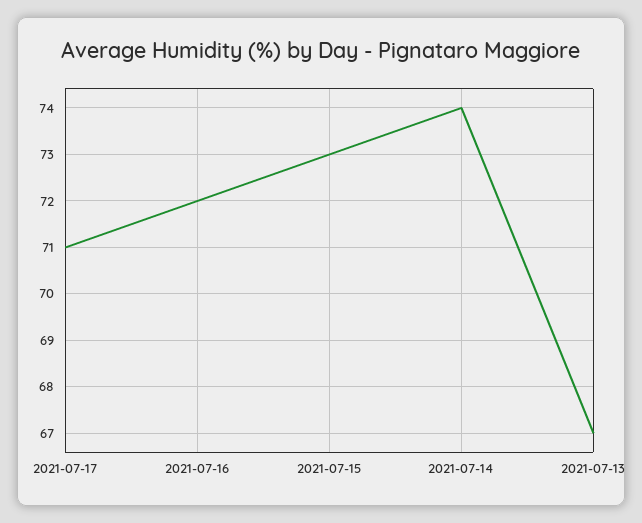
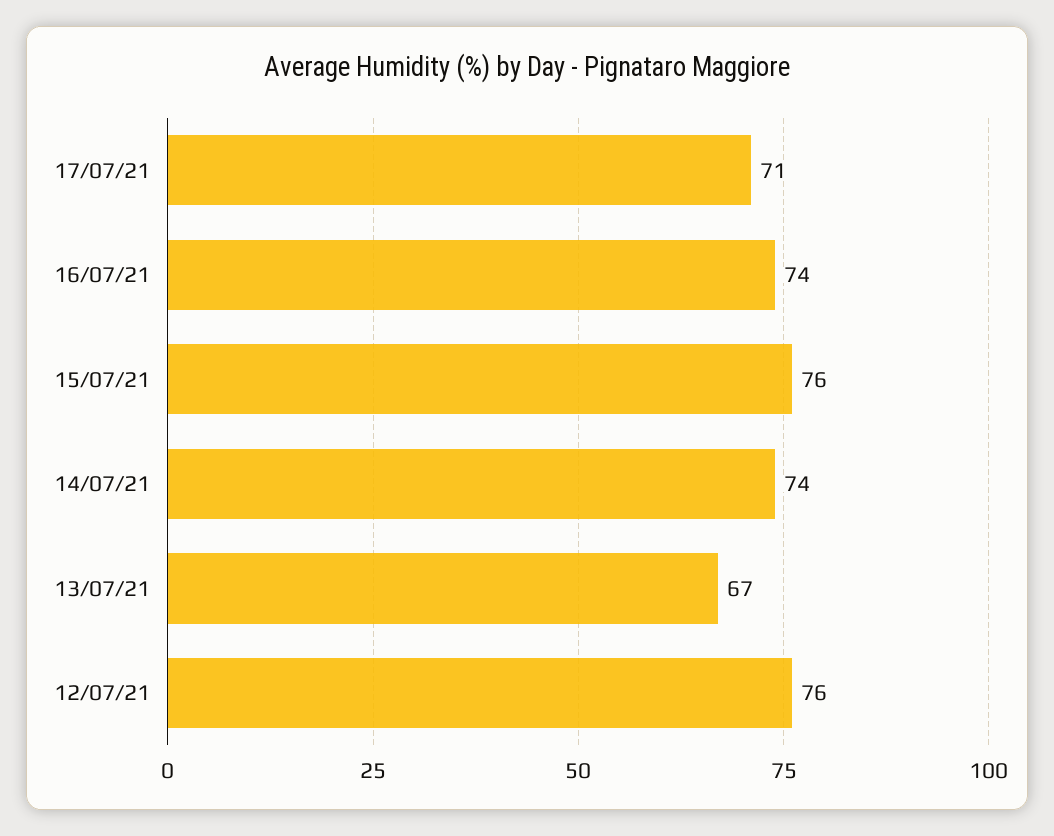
  {
    "2021-07-17": 71,
-   "2021-07-16": 72,
+   "2021-07-16": 74,
-   "2021-07-15": 73,
+   "2021-07-15": 76,
    "2021-07-14": 74,
-   "2021-07-13": 67
+   "2021-07-13": 67,
+   "12/07/21": 76
  }

